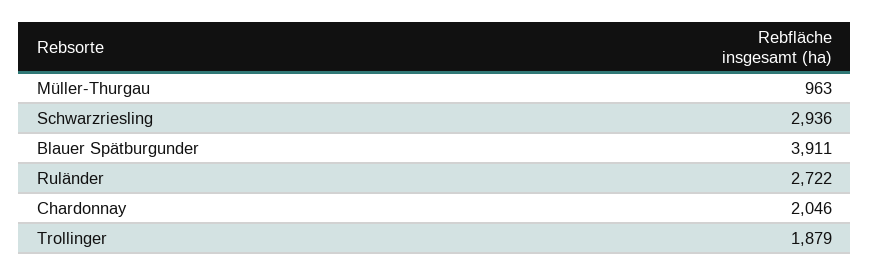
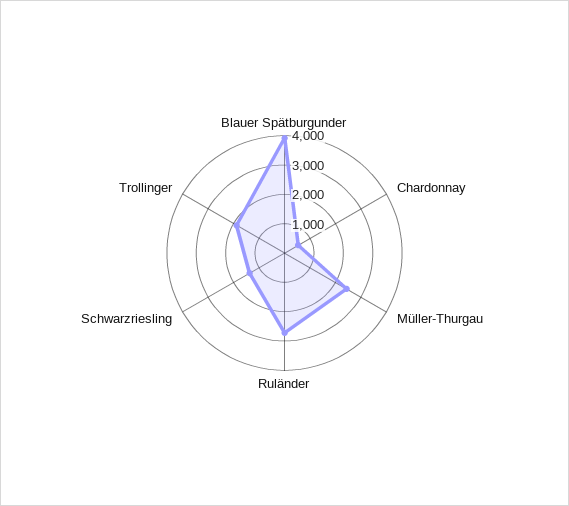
  {
-   "Müller-Thurgau": 963,
+   "Müller-Thurgau": 2500,
-   "Schwarzriesling": 2936,
+   "Schwarzriesling": 1500,
    "Blauer Spätburgunder": 3911,
    "Ruländer": 2722,
-   "Chardonnay": 2046,
+   "Chardonnay": 500,
    "Trollinger": 1879
  }

